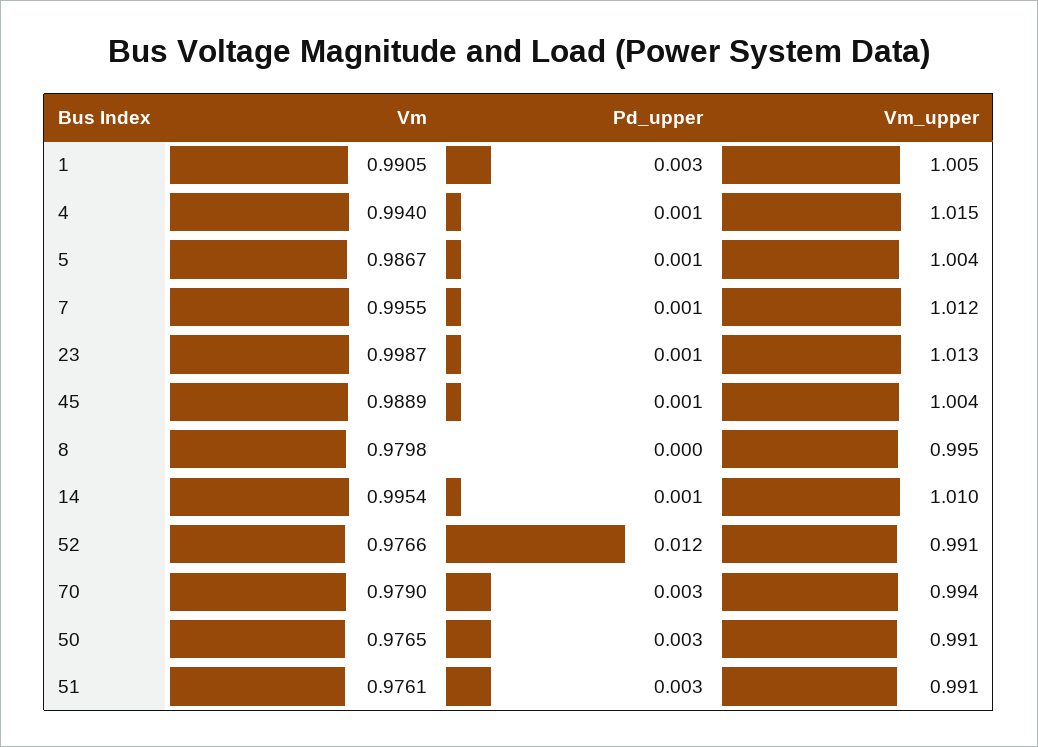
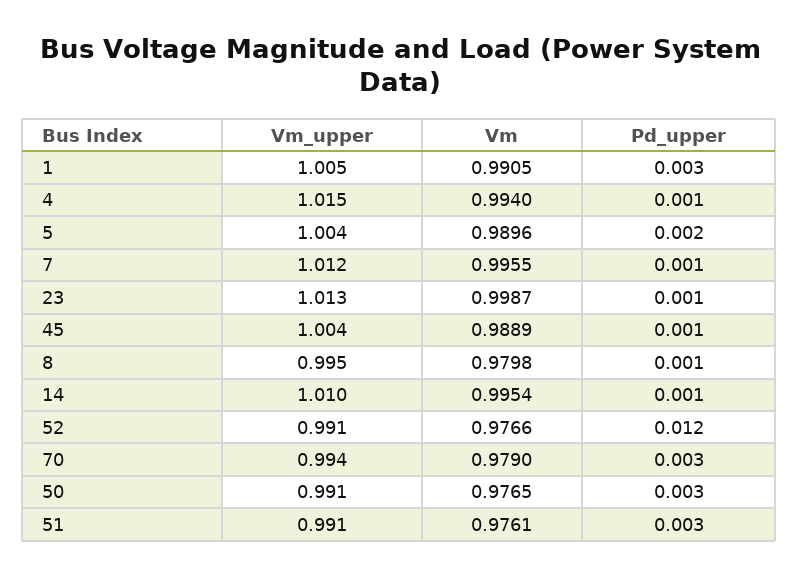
  {
    "Vm": {
      "1": 0.9905,
      "4": 0.994,
-     "5": 0.9867,
+     "5": 0.9896,
      "7": 0.9955,
      "23": 0.9987,
      "45": 0.9889,
      "8": 0.9798,
      "14": 0.9954,
      "52": 0.9766,
      "70": 0.979,
      "50": 0.9765,
      "51": 0.9761
    },
    "Pd_upper": {
      "1": 0.003,
      "4": 0.001,
-     "5": 0.001,
+     "5": 0.002,
      "7": 0.001,
      "23": 0.001,
      "45": 0.001,
-     "8": 0,
+     "8": 0.001,
      "14": 0.001,
      "52": 0.012,
      "70": 0.003,
      "50": 0.003,
      "51": 0.003
    },
    "Vm_upper": {
      "1": 1.005,
      "4": 1.015,
      "5": 1.004,
      "7": 1.012,
      "23": 1.013,
      "45": 1.004,
      "8": 0.995,
      "14": 1.01,
      "52": 0.991,
      "70": 0.994,
      "50": 0.991,
      "51": 0.991
    }
  }

